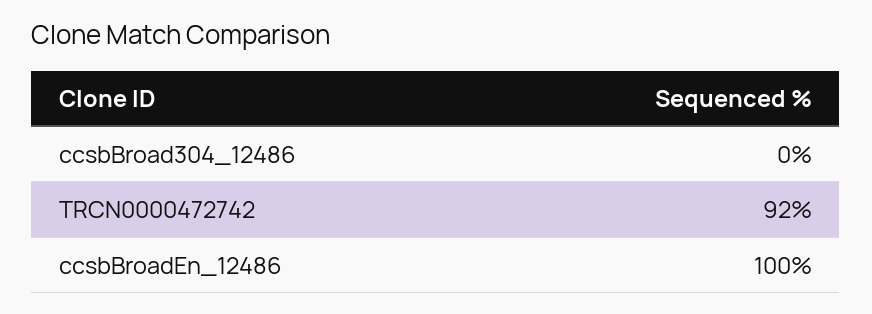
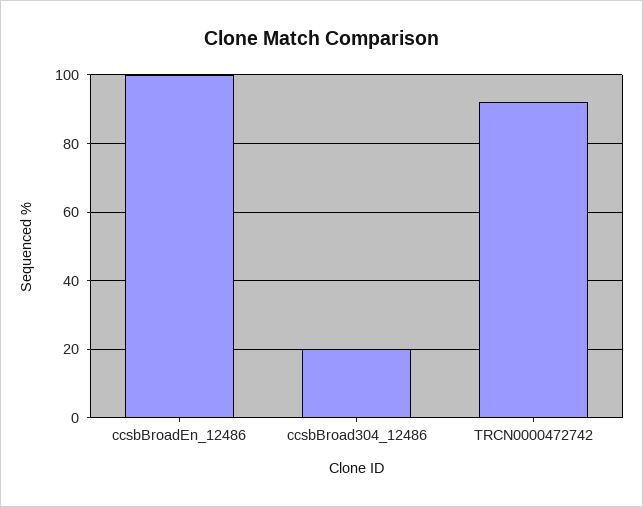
  {
-   "ccsbBroad304_12486": 0,
+   "ccsbBroad304_12486": 20,
    "TRCN0000472742": 92,
    "ccsbBroadEn_12486": 100
  }

